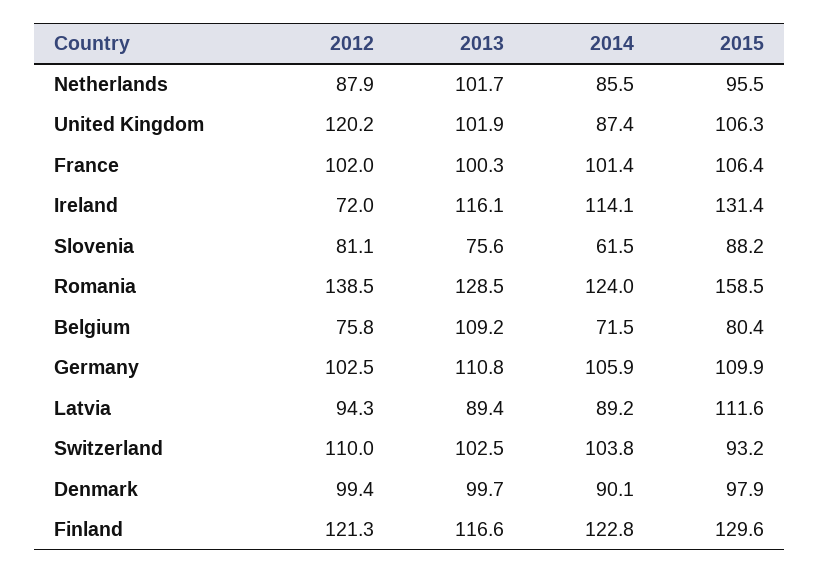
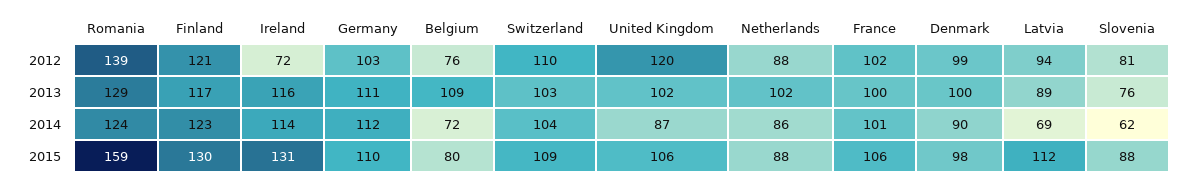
  {
    "2012": {
      "Netherlands": 87.9,
      "United Kingdom": 120.2,
      "France": 102,
      "Ireland": 72,
      "Slovenia": 81.1,
      "Romania": 138.5,
      "Belgium": 75.8,
      "Germany": 102.5,
      "Latvia": 94.3,
      "Switzerland": 110,
      "Denmark": 99.4,
      "Finland": 121.3
    },
    "2013": {
      "Netherlands": 101.7,
      "United Kingdom": 101.9,
      "France": 100.3,
      "Ireland": 116.1,
      "Slovenia": 75.6,
      "Romania": 128.5,
      "Belgium": 109.2,
      "Germany": 110.8,
      "Latvia": 89.4,
      "Switzerland": 102.5,
      "Denmark": 99.7,
      "Finland": 116.6
    },
    "2014": {
      "Netherlands": 85.5,
      "United Kingdom": 87.4,
      "France": 101.4,
      "Ireland": 114.1,
      "Slovenia": 61.5,
      "Romania": 124,
      "Belgium": 71.5,
-     "Germany": 105.9,
+     "Germany": 112,
-     "Latvia": 89.2,
+     "Latvia": 69,
      "Switzerland": 103.8,
      "Denmark": 90.1,
      "Finland": 122.8
    },
    "2015": {
-     "Netherlands": 95.5,
+     "Netherlands": 88,
      "United Kingdom": 106.3,
      "France": 106.4,
      "Ireland": 131.4,
      "Slovenia": 88.2,
      "Romania": 158.5,
      "Belgium": 80.4,
      "Germany": 109.9,
      "Latvia": 111.6,
-     "Switzerland": 93.2,
+     "Switzerland": 109,
      "Denmark": 97.9,
      "Finland": 129.6
    }
  }

